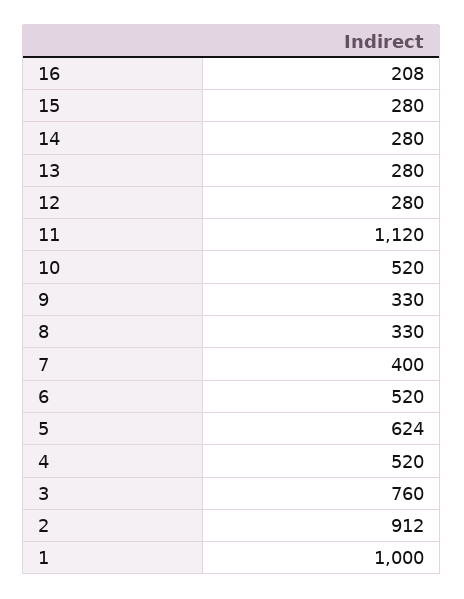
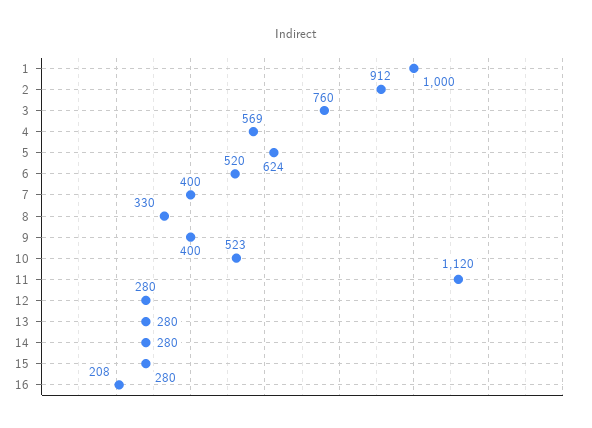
  {
    "16": 208,
    "15": 280,
    "14": 280,
    "13": 280,
    "12": 280,
    "11": 1120,
-   "10": 520,
+   "10": 523,
-   "9": 330,
+   "9": 400,
    "8": 330,
    "7": 400,
    "6": 520,
    "5": 624,
-   "4": 520,
+   "4": 569,
    "3": 760,
    "2": 912,
    "1": 1000
  }

